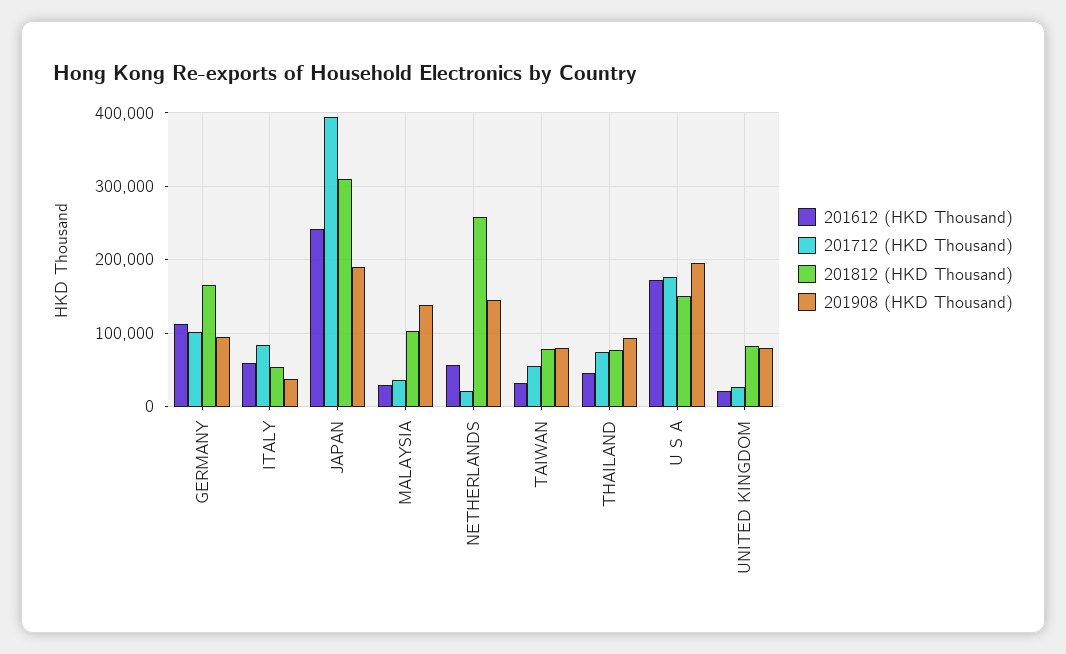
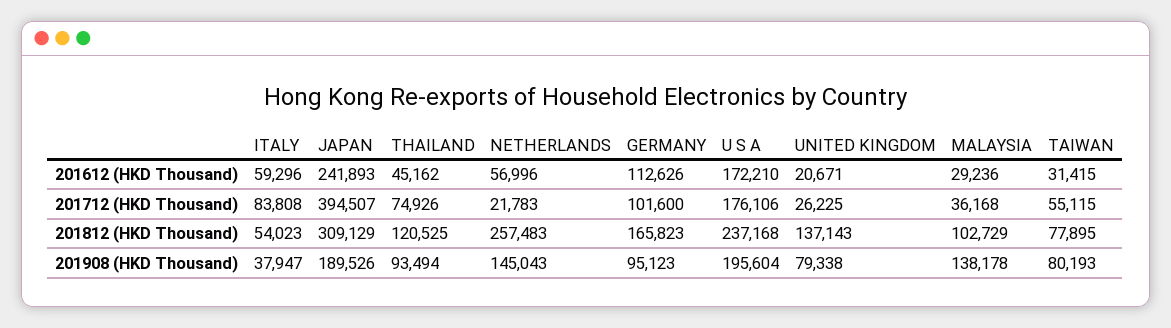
  {
    "201612 (HKD Thousand)": {
      "GERMANY": 112626,
      "ITALY": 59296,
      "JAPAN": 241893,
      "MALAYSIA": 29236,
      "NETHERLANDS": 56996,
      "TAIWAN": 31415,
      "THAILAND": 45162,
      "U S A": 172210,
      "UNITED KINGDOM": 20671
    },
    "201712 (HKD Thousand)": {
      "GERMANY": 101600,
      "ITALY": 83808,
      "JAPAN": 394507,
      "MALAYSIA": 36168,
      "NETHERLANDS": 21783,
      "TAIWAN": 55115,
      "THAILAND": 74926,
      "U S A": 176106,
      "UNITED KINGDOM": 26225
    },
    "201812 (HKD Thousand)": {
      "GERMANY": 165823,
      "ITALY": 54023,
      "JAPAN": 309129,
      "MALAYSIA": 102729,
      "NETHERLANDS": 257483,
      "TAIWAN": 77895,
-     "THAILAND": 80000,
+     "THAILAND": 120525,
-     "U S A": 150000,
+     "U S A": 237168,
-     "UNITED KINGDOM": 80000
+     "UNITED KINGDOM": 137143
    },
    "201908 (HKD Thousand)": {
      "GERMANY": 95123,
      "ITALY": 37947,
      "JAPAN": 189526,
      "MALAYSIA": 138178,
      "NETHERLANDS": 145043,
      "TAIWAN": 80193,
      "THAILAND": 93494,
      "U S A": 195604,
      "UNITED KINGDOM": 79338
    }
  }

